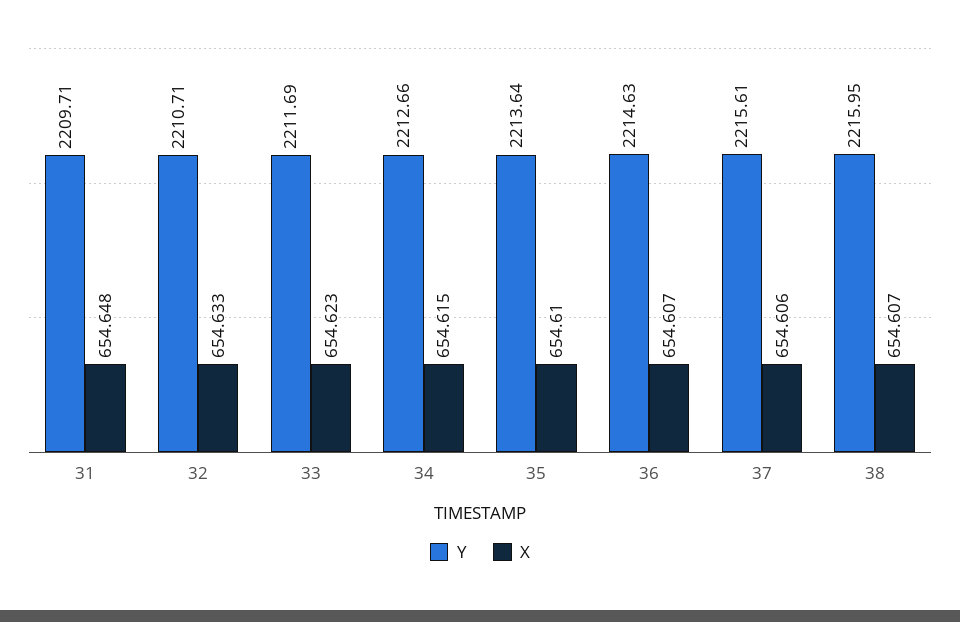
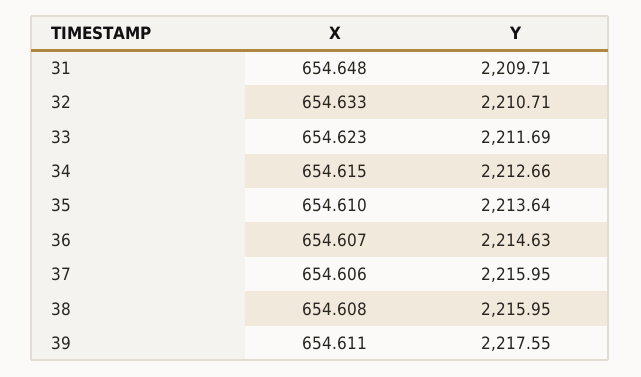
  {
    "Y": {
      "31": 2209.71,
      "32": 2210.71,
      "33": 2211.69,
      "34": 2212.66,
      "35": 2213.64,
      "36": 2214.63,
-     "37": 2215.61,
+     "37": 2215.95,
-     "38": 2215.95
+     "38": 2215.95,
+     "39": 2217.55
    },
    "X": {
      "31": 654.648,
      "32": 654.633,
      "33": 654.623,
      "34": 654.615,
      "35": 654.61,
      "36": 654.607,
      "37": 654.606,
-     "38": 654.607
+     "38": 654.608,
+     "39": 654.611
    }
  }

